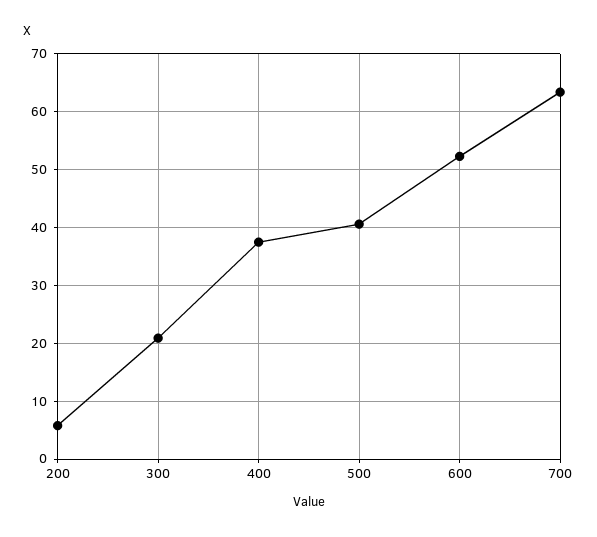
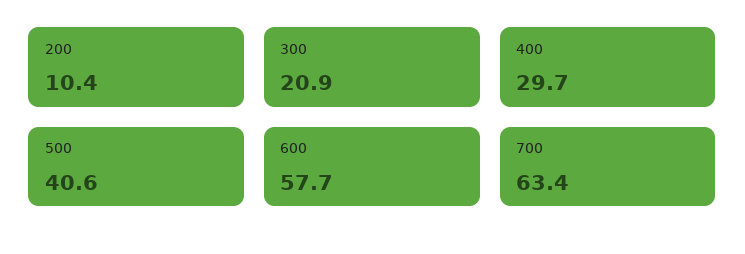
  {
-   "200": 6,
+   "200": 10.4,
    "300": 20.9,
-   "400": 38,
+   "400": 29.7,
    "500": 40.6,
-   "600": 52,
+   "600": 57.7,
    "700": 63.4
  }

